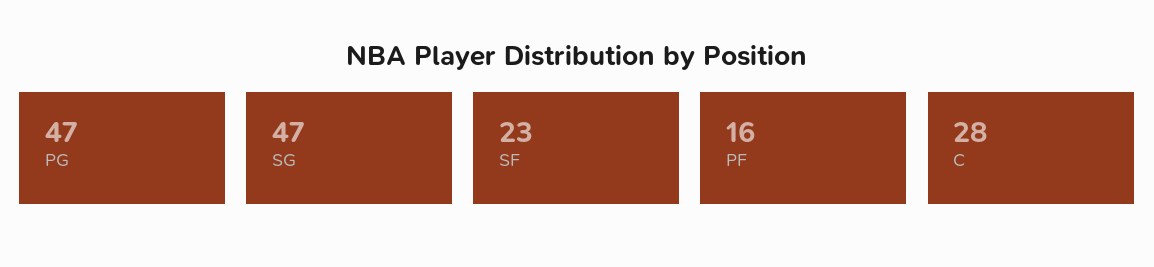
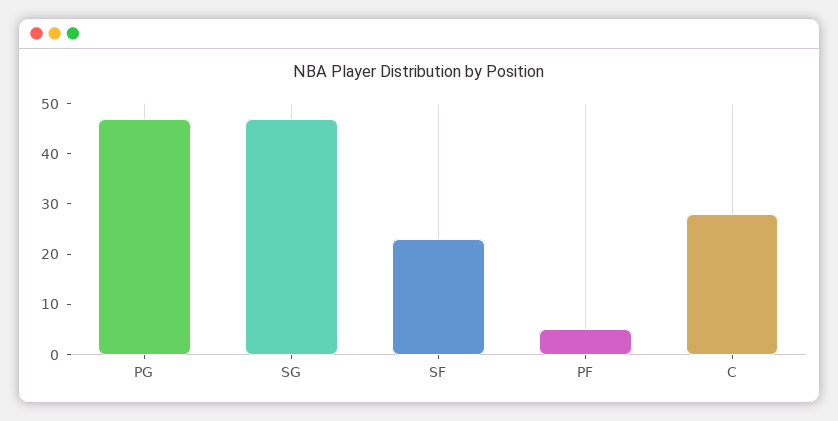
  {
    "PG": 47,
    "SG": 47,
    "SF": 23,
-   "PF": 16,
+   "PF": 5,
    "C": 28
  }

